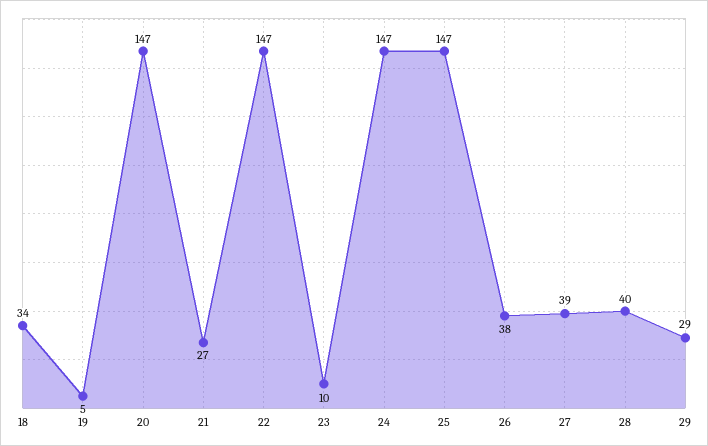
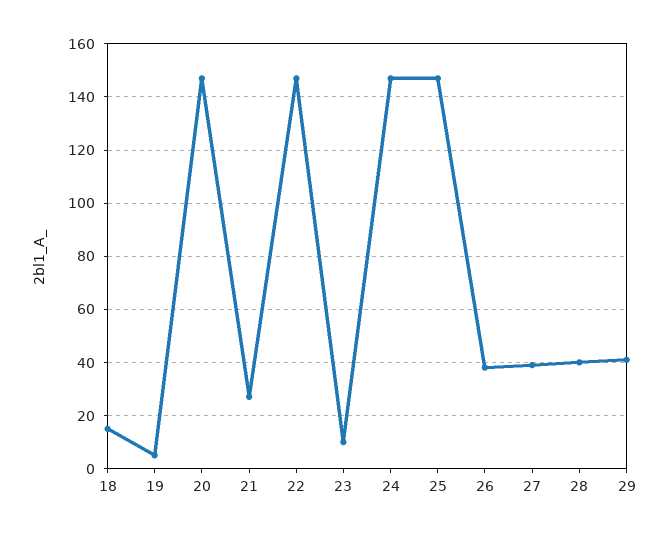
  {
-   "18": 34,
+   "18": 15,
    "19": 5,
    "20": 147,
    "21": 27,
    "22": 147,
    "23": 10,
    "24": 147,
    "25": 147,
    "26": 38,
    "27": 39,
    "28": 40,
-   "29": 29
+   "29": 40
  }

